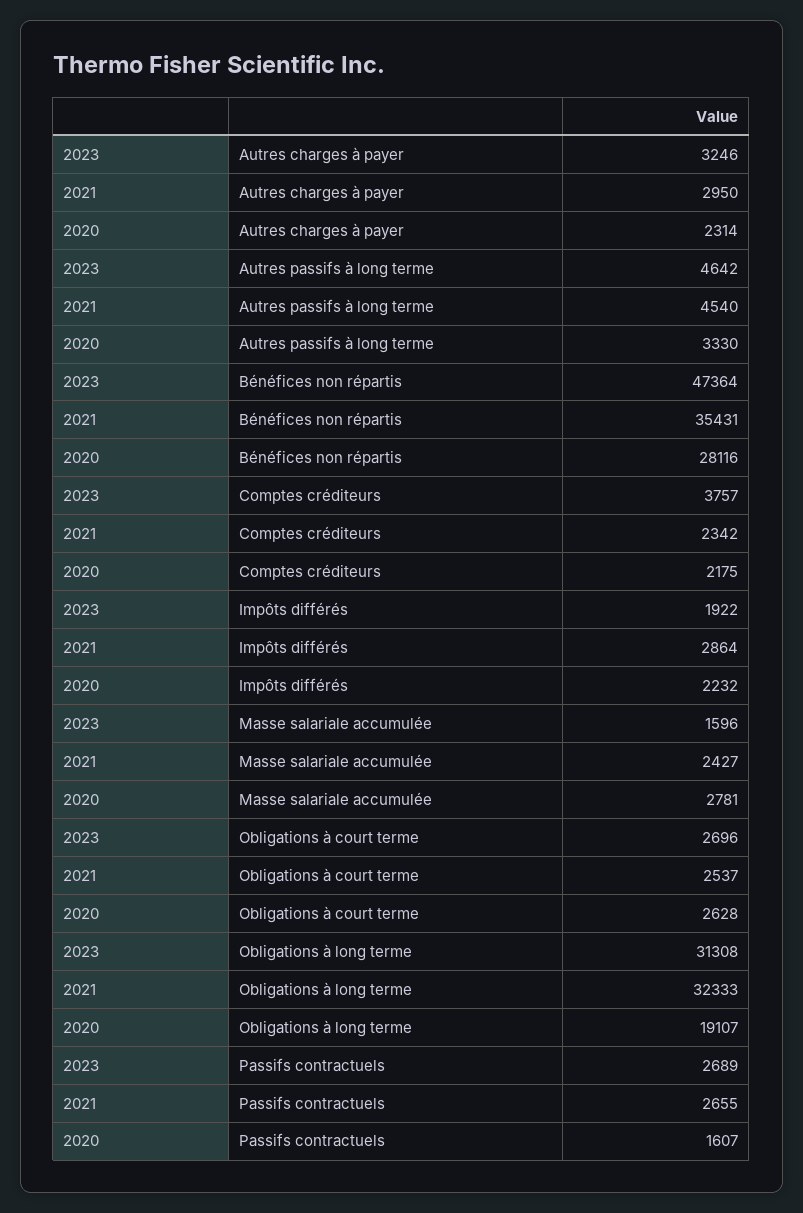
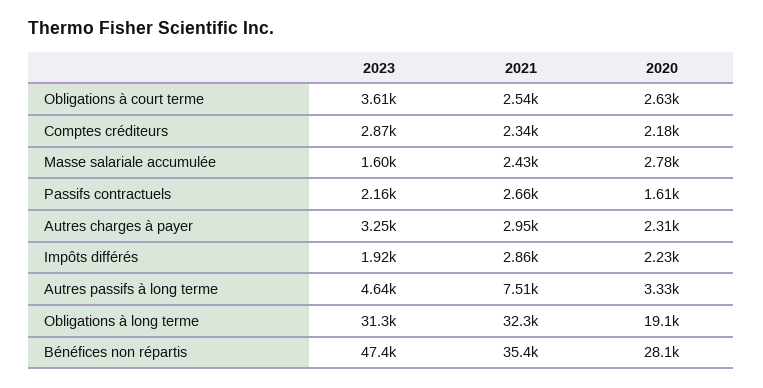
  {
    "2023": {
      "Autres charges à payer": 3246,
      "Autres passifs à long terme": 4642,
      "Bénéfices non répartis": 47364,
-     "Comptes créditeurs": 3757,
+     "Comptes créditeurs": 2870,
      "Impôts différés": 1922,
      "Masse salariale accumulée": 1596,
-     "Obligations à court terme": 2696,
+     "Obligations à court terme": 3610,
      "Obligations à long terme": 31308,
-     "Passifs contractuels": 2689
+     "Passifs contractuels": 2160
    },
    "2021": {
      "Autres charges à payer": 2950,
-     "Autres passifs à long terme": 4540,
+     "Autres passifs à long terme": 7510,
      "Bénéfices non répartis": 35431,
      "Comptes créditeurs": 2342,
      "Impôts différés": 2864,
      "Masse salariale accumulée": 2427,
      "Obligations à court terme": 2537,
      "Obligations à long terme": 32333,
      "Passifs contractuels": 2655
    },
    "2020": {
      "Autres charges à payer": 2314,
      "Autres passifs à long terme": 3330,
      "Bénéfices non répartis": 28116,
      "Comptes créditeurs": 2175,
      "Impôts différés": 2232,
      "Masse salariale accumulée": 2781,
      "Obligations à court terme": 2628,
      "Obligations à long terme": 19107,
      "Passifs contractuels": 1607
    }
  }

